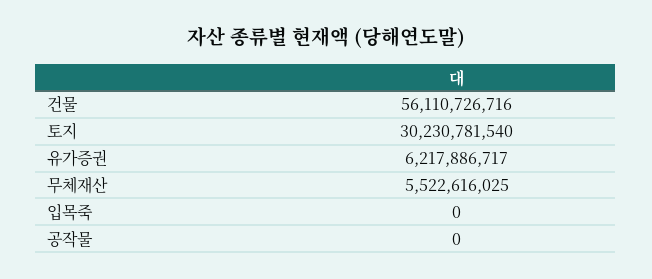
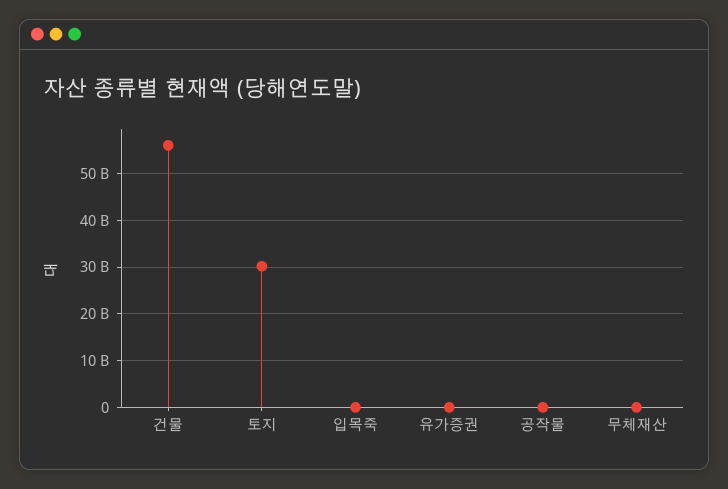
  {
    "건물": 56110726716,
    "토지": 30230781540,
-   "유가증권": 6217886717,
+   "유가증권": 0,
-   "무체재산": 5522616025,
+   "무체재산": 0,
    "입목죽": 0,
    "공작물": 0
  }

